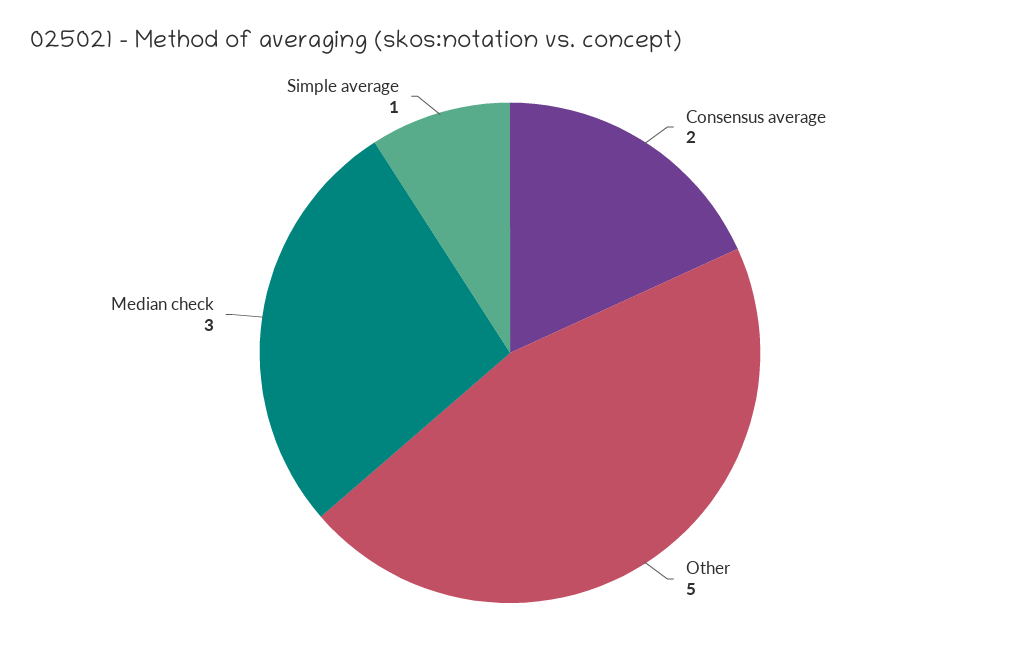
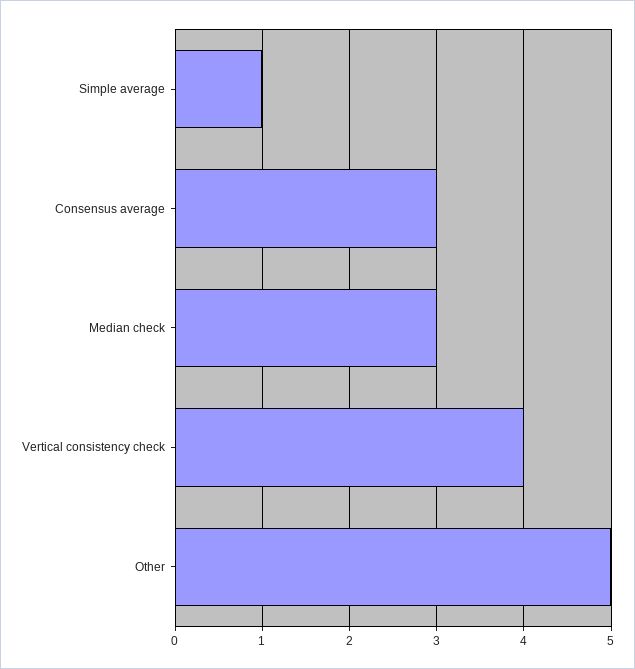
  {
-   "Consensus average": 2,
+   "Consensus average": 3,
    "Other": 5,
    "Median check": 3,
-   "Simple average": 1
+   "Simple average": 1,
+   "Vertical consistency check": 4
  }

